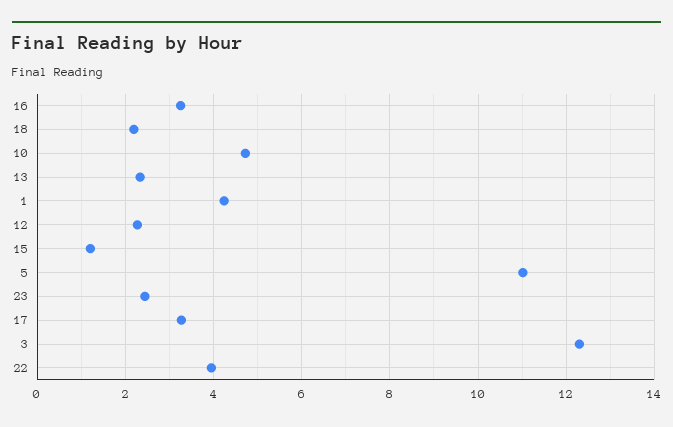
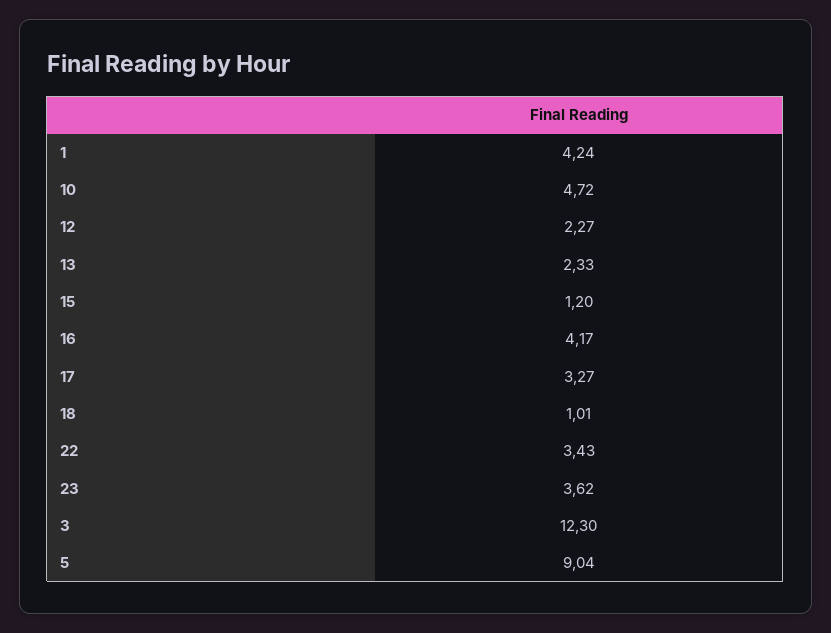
  {
-   "16": 3.2,
+   "16": 4.17,
-   "18": 2.2,
+   "18": 1.01,
    "10": 4.72,
    "13": 2.33,
    "1": 4.24,
    "12": 2.27,
    "15": 1.2,
-   "5": 11,
+   "5": 9.04,
-   "23": 2.4,
+   "23": 3.62,
    "17": 3.27,
    "3": 12.3,
-   "22": 4
+   "22": 3.43
  }

